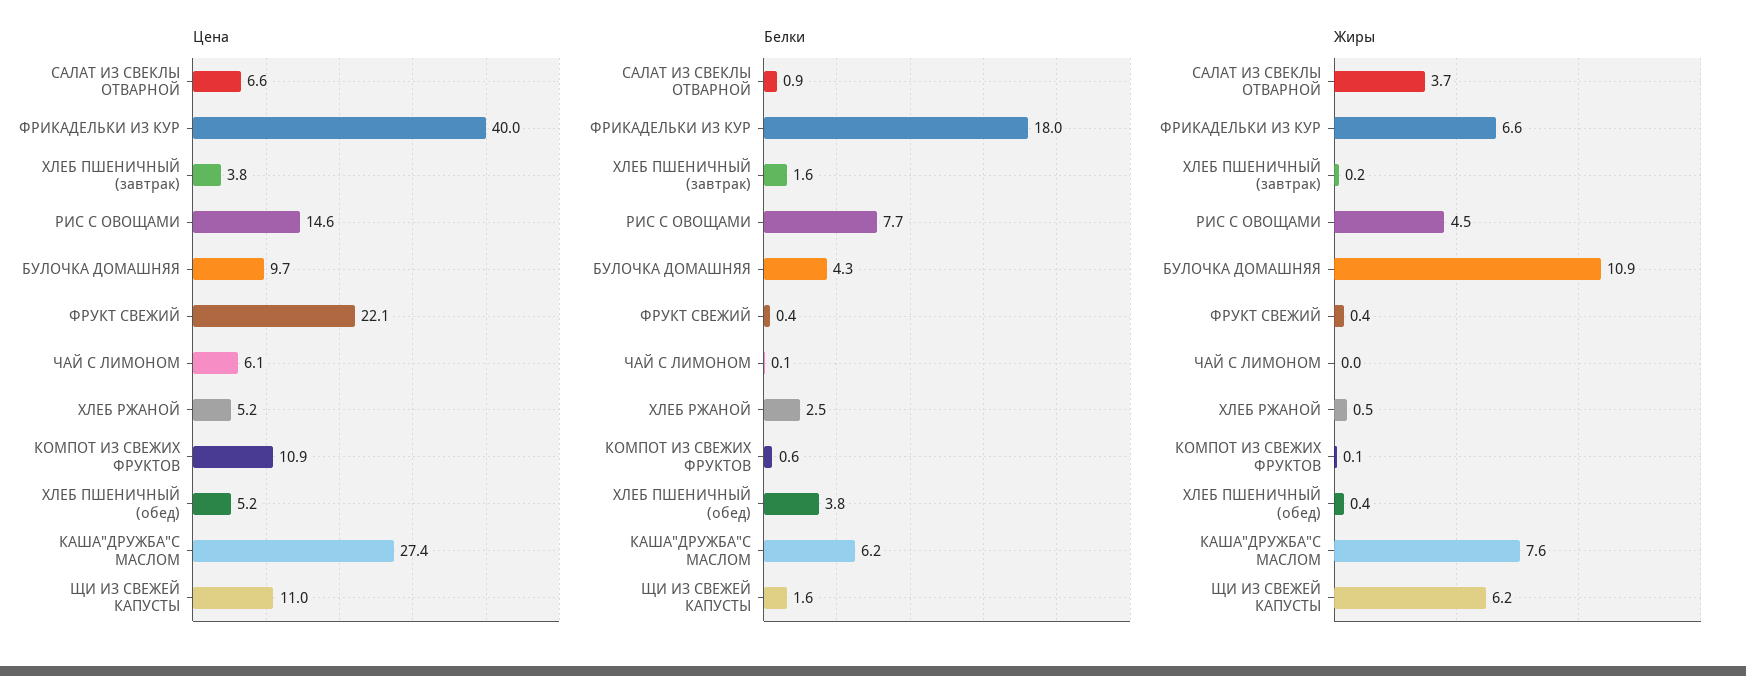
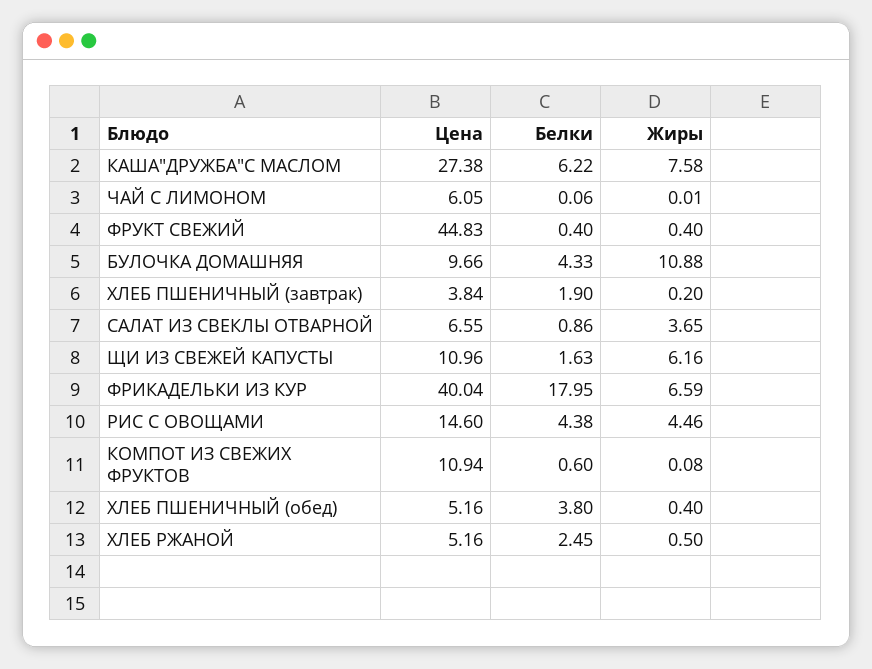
  {
    "Цена": {
      "САЛАТ ИЗ СВЕКЛЫ ОТВАРНОЙ": 6.55,
      "ФРИКАДЕЛЬКИ ИЗ КУР": 40.04,
      "ХЛЕБ ПШЕНИЧНЫЙ (завтрак)": 3.84,
      "РИС С ОВОЩАМИ": 14.6,
      "БУЛОЧКА ДОМАШНЯЯ": 9.66,
-     "ФРУКТ СВЕЖИЙ": 22.1,
+     "ФРУКТ СВЕЖИЙ": 44.83,
      "ЧАЙ С ЛИМОНОМ": 6.05,
      "ХЛЕБ РЖАНОЙ": 5.16,
      "КОМПОТ ИЗ СВЕЖИХ ФРУКТОВ": 10.94,
      "ХЛЕБ ПШЕНИЧНЫЙ (обед)": 5.16,
      "КАША\"ДРУЖБА\"С МАСЛОМ": 27.38,
      "ЩИ ИЗ СВЕЖЕЙ КАПУСТЫ": 10.96
    },
    "Белки": {
      "САЛАТ ИЗ СВЕКЛЫ ОТВАРНОЙ": 0.86,
      "ФРИКАДЕЛЬКИ ИЗ КУР": 17.95,
-     "ХЛЕБ ПШЕНИЧНЫЙ (завтрак)": 1.6,
+     "ХЛЕБ ПШЕНИЧНЫЙ (завтрак)": 1.9,
-     "РИС С ОВОЩАМИ": 7.7,
+     "РИС С ОВОЩАМИ": 4.38,
      "БУЛОЧКА ДОМАШНЯЯ": 4.33,
      "ФРУКТ СВЕЖИЙ": 0.4,
      "ЧАЙ С ЛИМОНОМ": 0.06,
      "ХЛЕБ РЖАНОЙ": 2.45,
      "КОМПОТ ИЗ СВЕЖИХ ФРУКТОВ": 0.6,
      "ХЛЕБ ПШЕНИЧНЫЙ (обед)": 3.8,
      "КАША\"ДРУЖБА\"С МАСЛОМ": 6.22,
      "ЩИ ИЗ СВЕЖЕЙ КАПУСТЫ": 1.63
    },
    "Жиры": {
      "САЛАТ ИЗ СВЕКЛЫ ОТВАРНОЙ": 3.65,
      "ФРИКАДЕЛЬКИ ИЗ КУР": 6.59,
      "ХЛЕБ ПШЕНИЧНЫЙ (завтрак)": 0.2,
      "РИС С ОВОЩАМИ": 4.46,
      "БУЛОЧКА ДОМАШНЯЯ": 10.88,
      "ФРУКТ СВЕЖИЙ": 0.4,
      "ЧАЙ С ЛИМОНОМ": 0.01,
      "ХЛЕБ РЖАНОЙ": 0.5,
      "КОМПОТ ИЗ СВЕЖИХ ФРУКТОВ": 0.08,
      "ХЛЕБ ПШЕНИЧНЫЙ (обед)": 0.4,
      "КАША\"ДРУЖБА\"С МАСЛОМ": 7.58,
      "ЩИ ИЗ СВЕЖЕЙ КАПУСТЫ": 6.16
    }
  }

